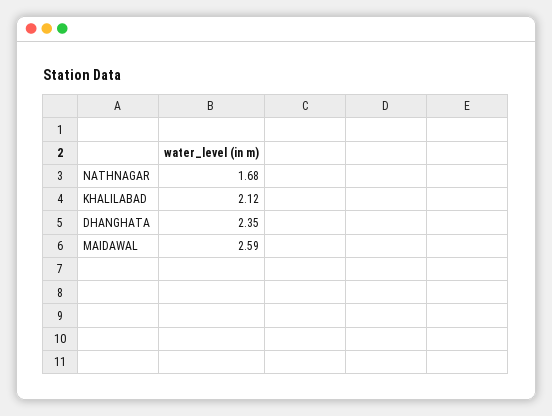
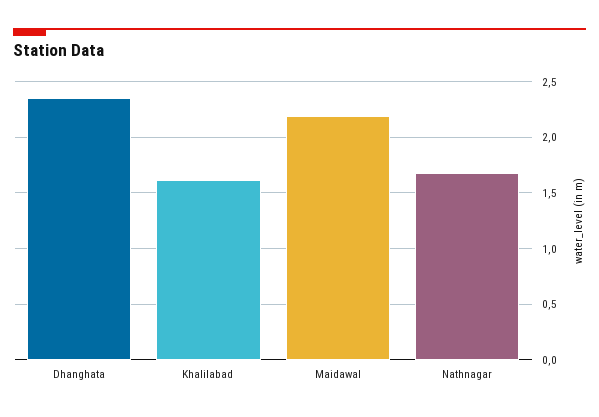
  {
    "NATHNAGAR": 1.68,
-   "KHALILABAD": 2.12,
+   "KHALILABAD": 1.6,
    "DHANGHATA": 2.35,
-   "MAIDAWAL": 2.59
+   "MAIDAWAL": 2.2
  }

